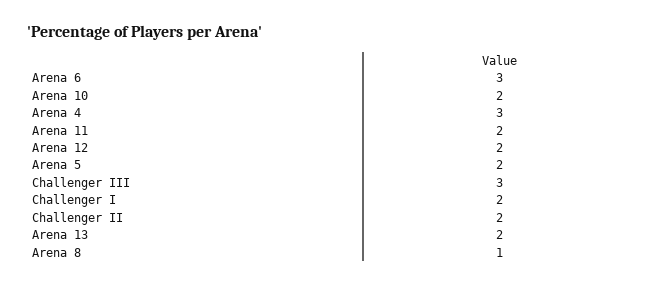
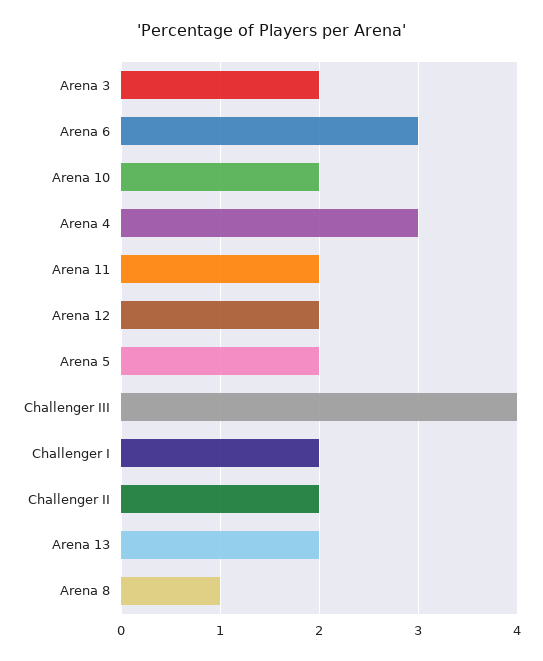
  {
    "Arena 6": 3,
    "Arena 10": 2,
    "Arena 4": 3,
    "Arena 11": 2,
    "Arena 12": 2,
    "Arena 5": 2,
-   "Challenger III": 3,
+   "Challenger III": 4,
    "Challenger I": 2,
    "Challenger II": 2,
    "Arena 13": 2,
-   "Arena 8": 1
+   "Arena 8": 1,
+   "Arena 3": 2
  }

